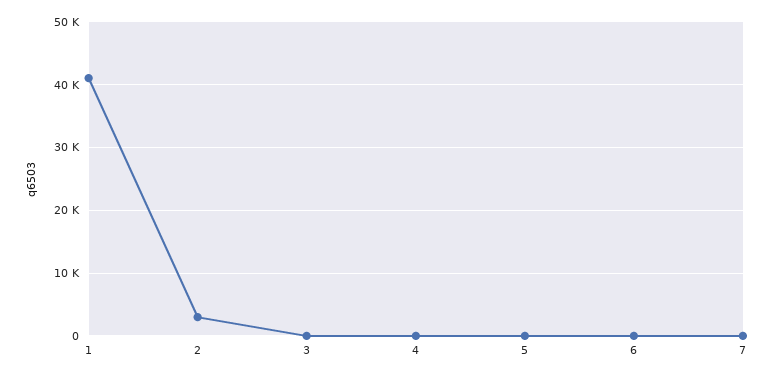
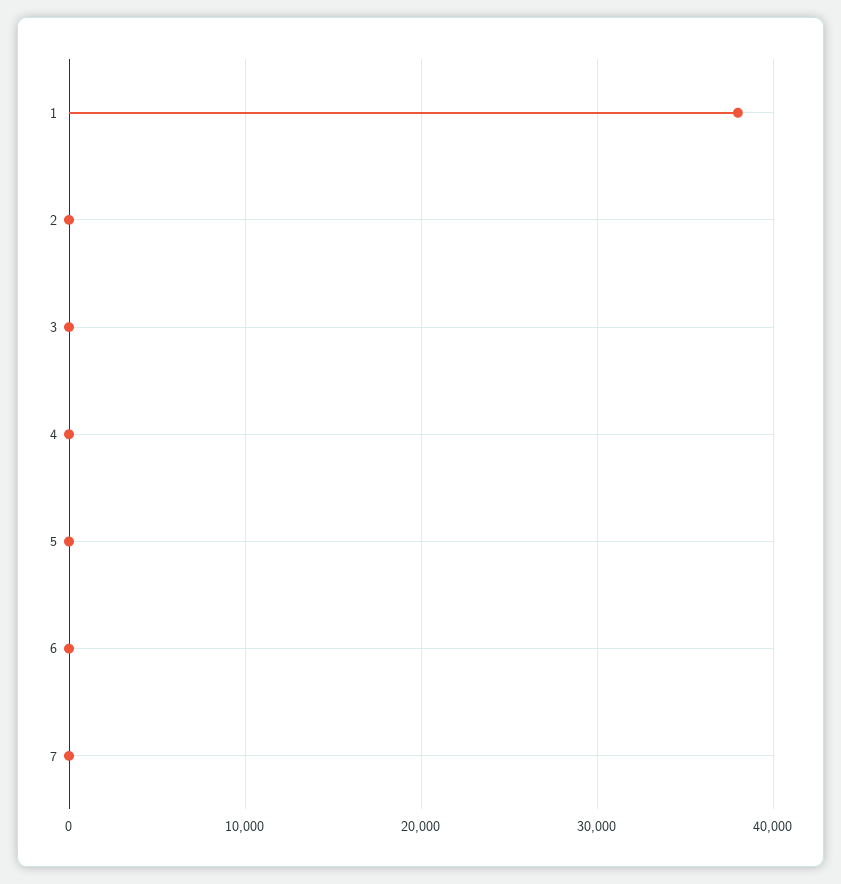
  {
-   "1": 41000,
+   "1": 38000,
-   "2": 3000,
+   "2": 0,
    "3": 0,
    "4": 0,
    "5": 0,
    "6": 0,
    "7": 0
  }

